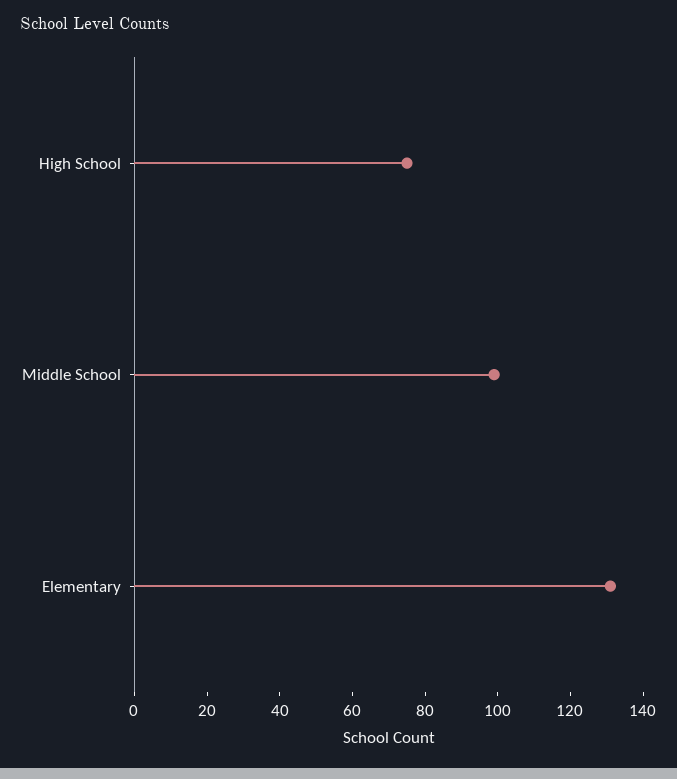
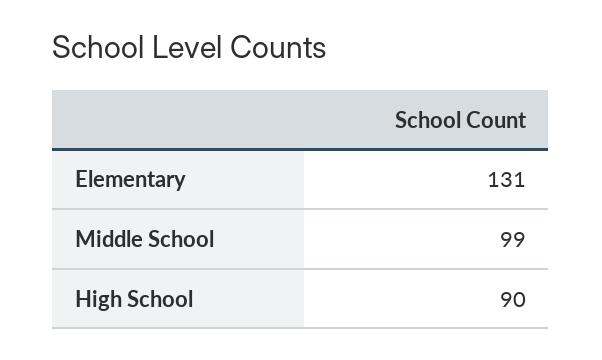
  {
-   "High School": 75,
+   "High School": 90,
    "Middle School": 99,
    "Elementary": 131
  }

